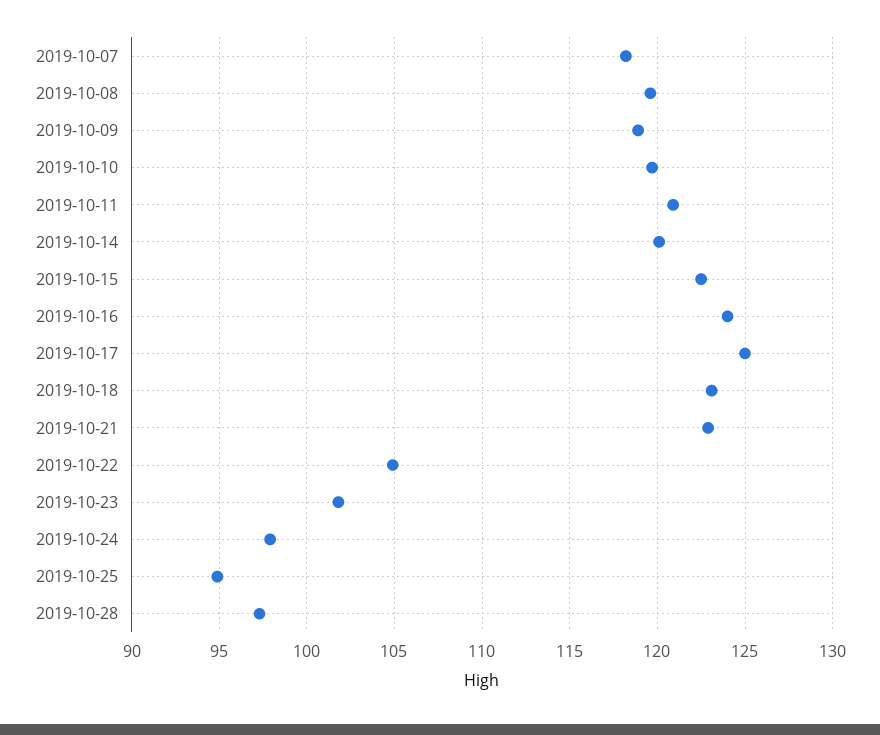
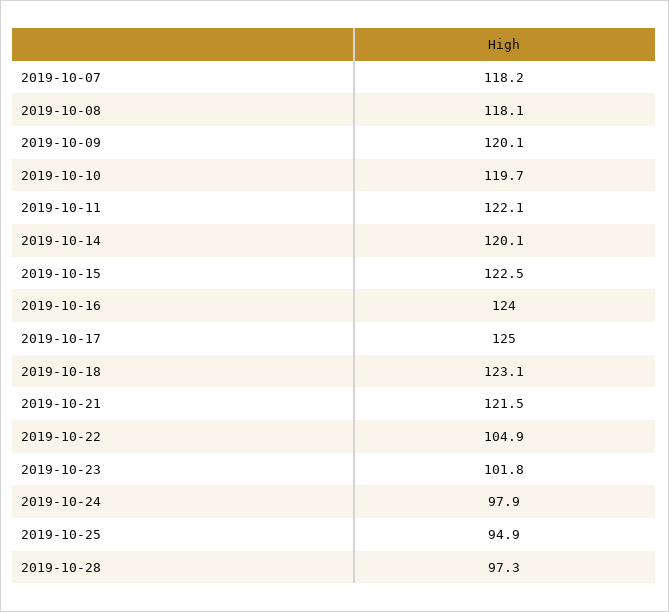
  {
    "2019-10-07": 118.2,
-   "2019-10-08": 119.5,
+   "2019-10-08": 118.1,
-   "2019-10-09": 119,
+   "2019-10-09": 120.1,
    "2019-10-10": 119.7,
-   "2019-10-11": 121,
+   "2019-10-11": 122.1,
    "2019-10-14": 120.1,
    "2019-10-15": 122.5,
    "2019-10-16": 124,
    "2019-10-17": 125,
    "2019-10-18": 123.1,
-   "2019-10-21": 123,
+   "2019-10-21": 121.5,
    "2019-10-22": 104.9,
    "2019-10-23": 101.8,
    "2019-10-24": 97.9,
    "2019-10-25": 94.9,
    "2019-10-28": 97.3
  }

